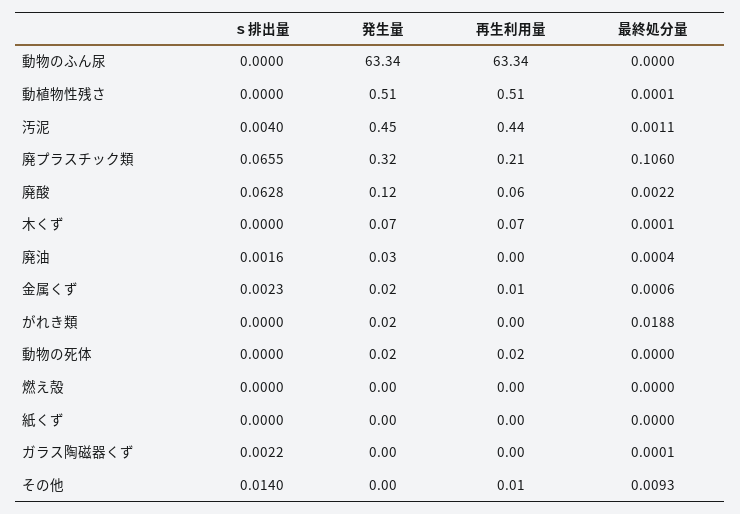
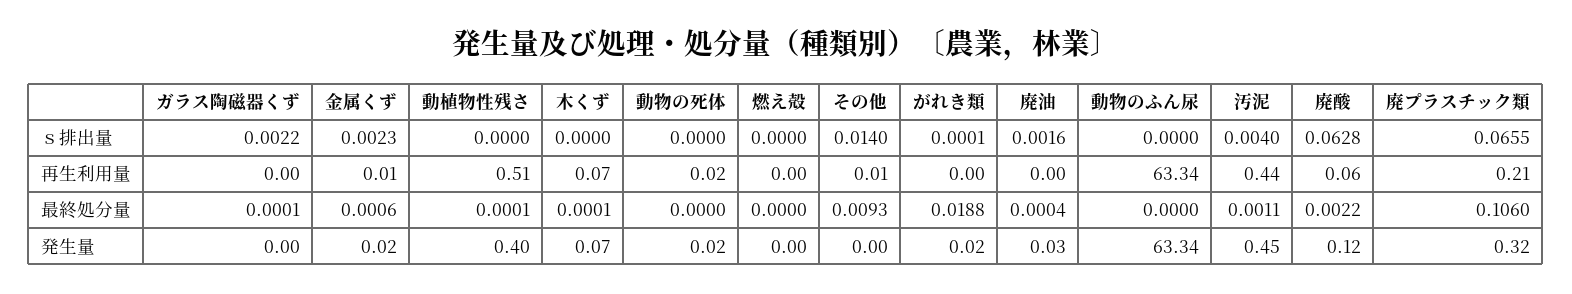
  {
    "ｓ排出量": {
      "動物のふん尿": 0,
      "動植物性残さ": 0,
      "汚泥": 0.004,
      "廃プラスチック類": 0.0655,
      "廃酸": 0.0628,
      "木くず": 0,
      "廃油": 0.0016,
      "金属くず": 0.0023,
-     "がれき類": 0,
+     "がれき類": 0.0001,
      "動物の死体": 0,
      "燃え殻": 0,
-     "紙くず": 0,
      "ガラス陶磁器くず": 0.0022,
      "その他": 0.014
    },
    "発生量": {
      "動物のふん尿": 63.34,
-     "動植物性残さ": 0.51,
+     "動植物性残さ": 0.4,
      "汚泥": 0.45,
      "廃プラスチック類": 0.32,
      "廃酸": 0.12,
      "木くず": 0.07,
      "廃油": 0.03,
      "金属くず": 0.02,
      "がれき類": 0.02,
      "動物の死体": 0.02,
      "燃え殻": 0,
-     "紙くず": 0,
      "ガラス陶磁器くず": 0,
      "その他": 0
    },
    "再生利用量": {
      "動物のふん尿": 63.34,
      "動植物性残さ": 0.51,
      "汚泥": 0.44,
      "廃プラスチック類": 0.21,
      "廃酸": 0.06,
      "木くず": 0.07,
      "廃油": 0,
      "金属くず": 0.01,
      "がれき類": 0,
      "動物の死体": 0.02,
      "燃え殻": 0,
-     "紙くず": 0,
      "ガラス陶磁器くず": 0,
      "その他": 0.01
    },
    "最終処分量": {
      "動物のふん尿": 0,
      "動植物性残さ": 0.0001,
      "汚泥": 0.0011,
      "廃プラスチック類": 0.106,
      "廃酸": 0.0022,
      "木くず": 0.0001,
      "廃油": 0.0004,
      "金属くず": 0.0006,
      "がれき類": 0.0188,
      "動物の死体": 0,
      "燃え殻": 0,
-     "紙くず": 0,
      "ガラス陶磁器くず": 0.0001,
      "その他": 0.0093
    }
  }

